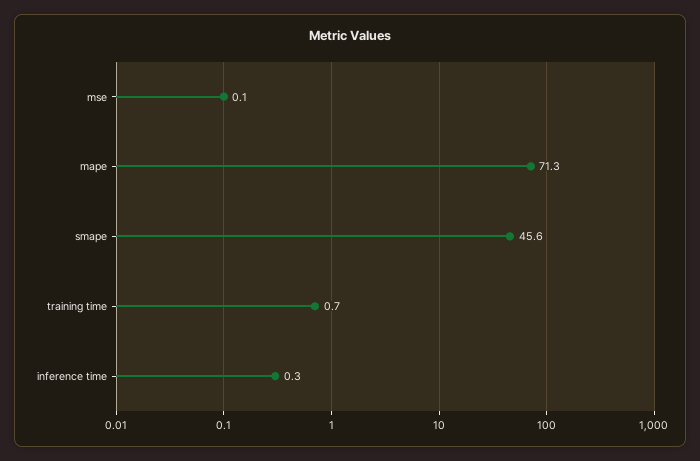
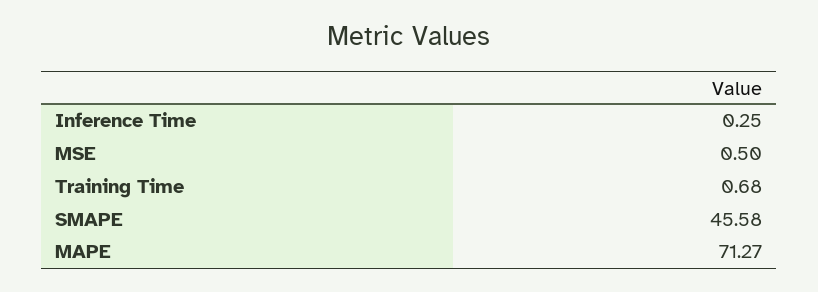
  {
-   "mse": 0.1,
+   "mse": 0.5,
    "mape": 71.27,
    "smape": 45.58,
    "training time": 0.68,
    "inference time": 0.25
  }

